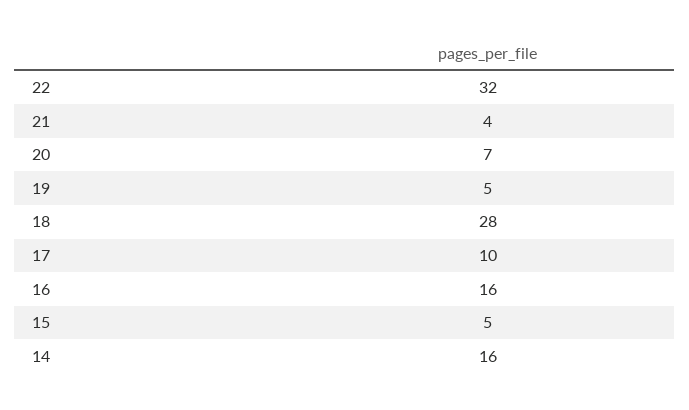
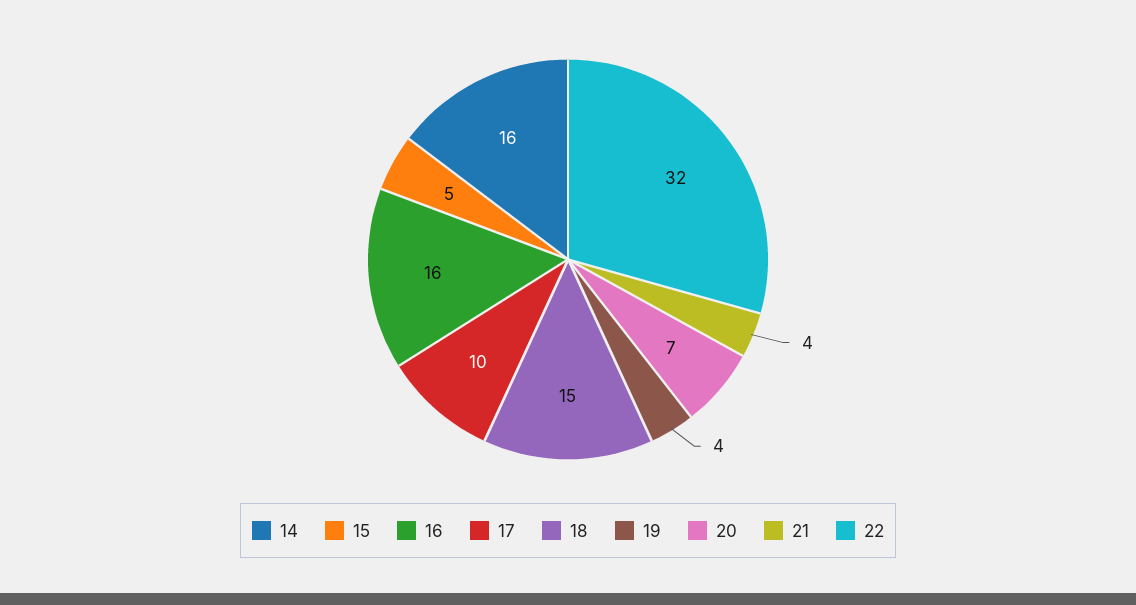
  {
    "22": 32,
    "21": 4,
    "20": 7,
-   "19": 5,
+   "19": 4,
-   "18": 28,
+   "18": 15,
    "17": 10,
    "16": 16,
    "15": 5,
    "14": 16
  }

